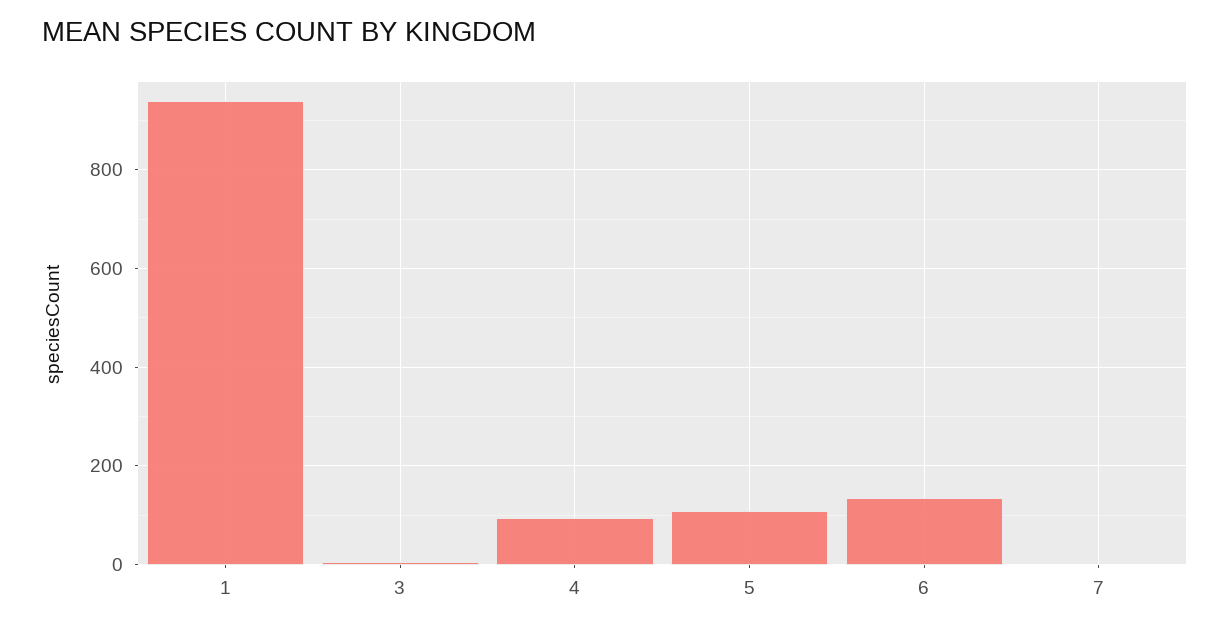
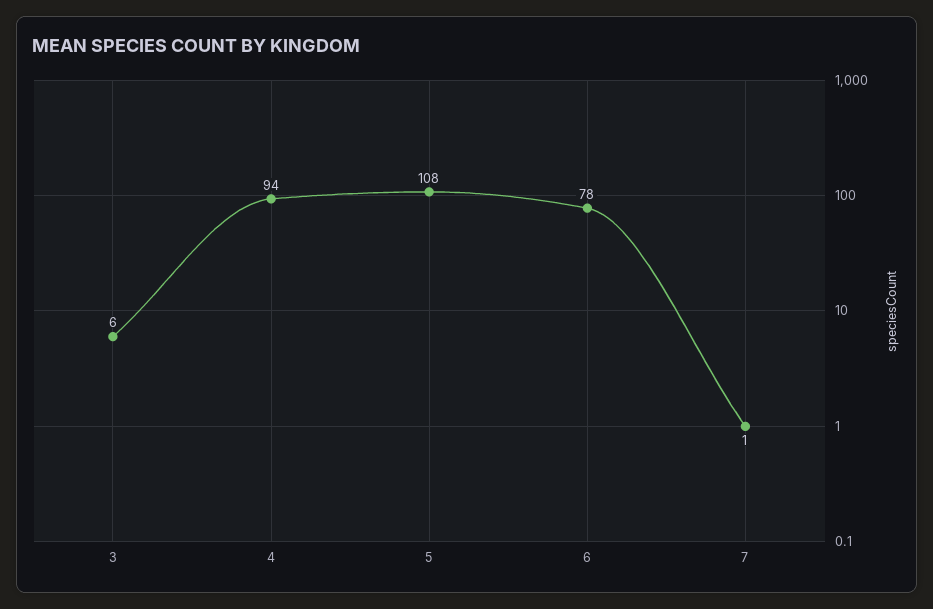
  {
-   "1": 940,
    "3": 6,
    "4": 94,
    "5": 108,
-   "6": 140,
+   "6": 78,
    "7": 1
  }

